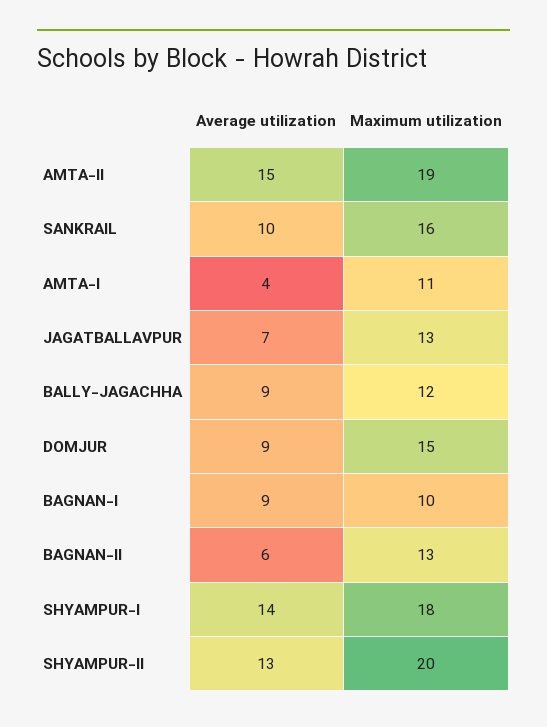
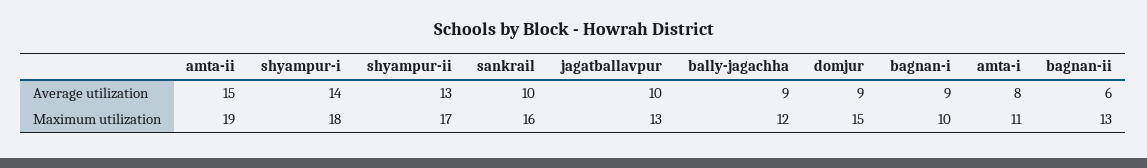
  {
    "Average utilization": {
      "AMTA-II": 15,
      "SANKRAIL": 10,
-     "AMTA-I": 4,
+     "AMTA-I": 8,
-     "JAGATBALLAVPUR": 7,
+     "JAGATBALLAVPUR": 10,
      "BALLY-JAGACHHA": 9,
      "DOMJUR": 9,
      "BAGNAN-I": 9,
      "BAGNAN-II": 6,
      "SHYAMPUR-I": 14,
      "SHYAMPUR-II": 13
    },
    "Maximum utilization": {
      "AMTA-II": 19,
      "SANKRAIL": 16,
      "AMTA-I": 11,
      "JAGATBALLAVPUR": 13,
      "BALLY-JAGACHHA": 12,
      "DOMJUR": 15,
      "BAGNAN-I": 10,
      "BAGNAN-II": 13,
      "SHYAMPUR-I": 18,
-     "SHYAMPUR-II": 20
+     "SHYAMPUR-II": 17
    }
  }

